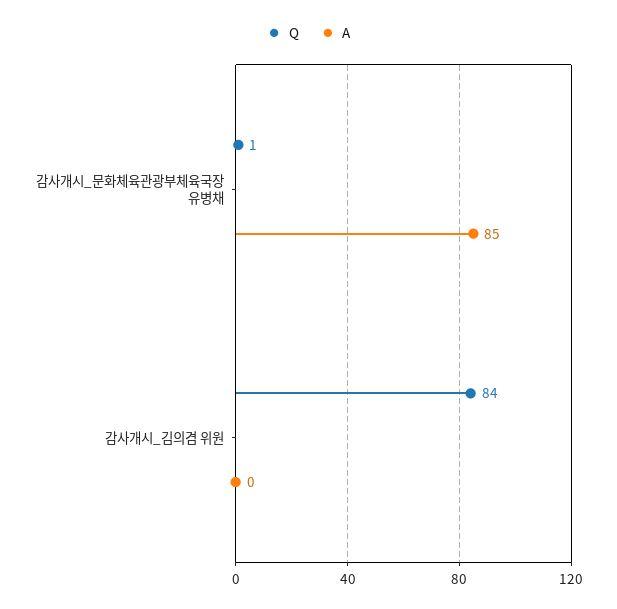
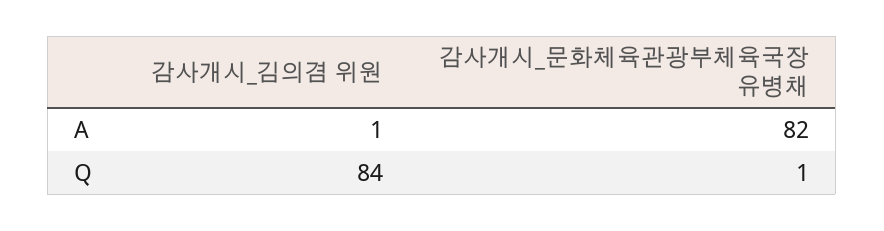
  {
    "Q": {
      "감사개시_문화체육관광부체육국장 유병채": 1,
      "감사개시_김의겸 위원": 84
    },
    "A": {
-     "감사개시_문화체육관광부체육국장 유병채": 85,
+     "감사개시_문화체육관광부체육국장 유병채": 82,
-     "감사개시_김의겸 위원": 0
+     "감사개시_김의겸 위원": 1
    }
  }

